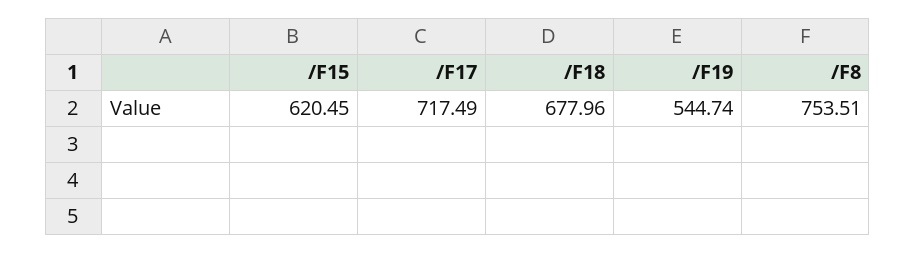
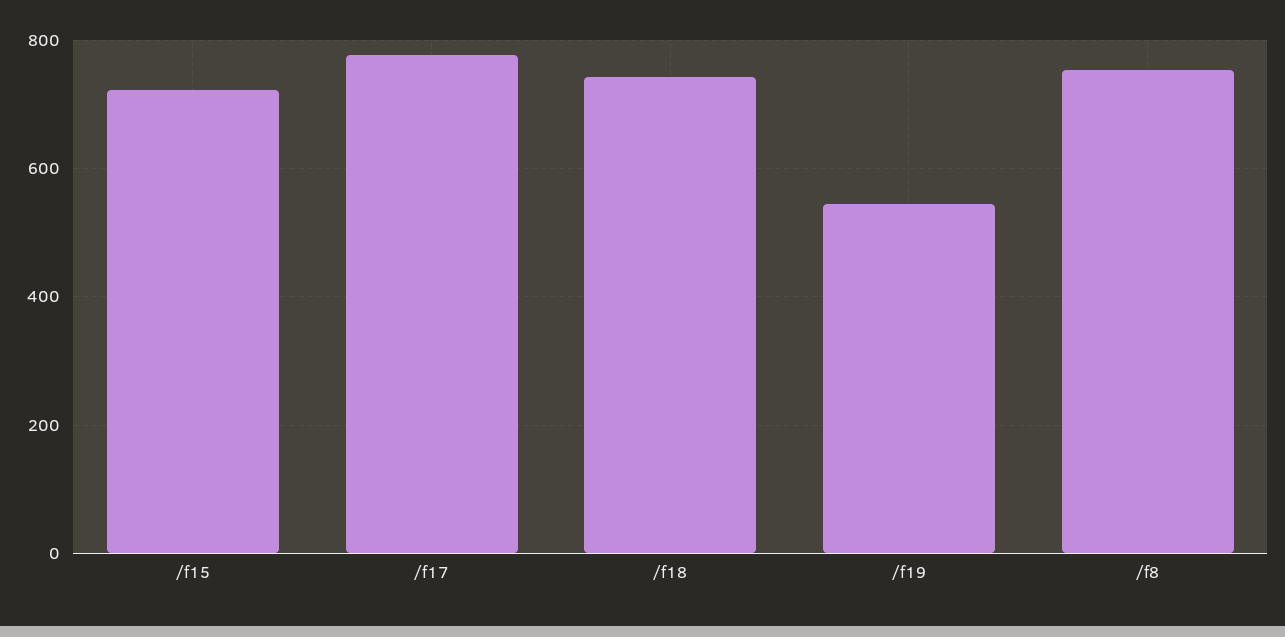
  {
-   "/F15": 620.45,
+   "/F15": 720,
-   "/F17": 717.49,
+   "/F17": 780,
-   "/F18": 677.96,
+   "/F18": 740,
    "/F19": 544.74,
    "/F8": 753.51
  }

